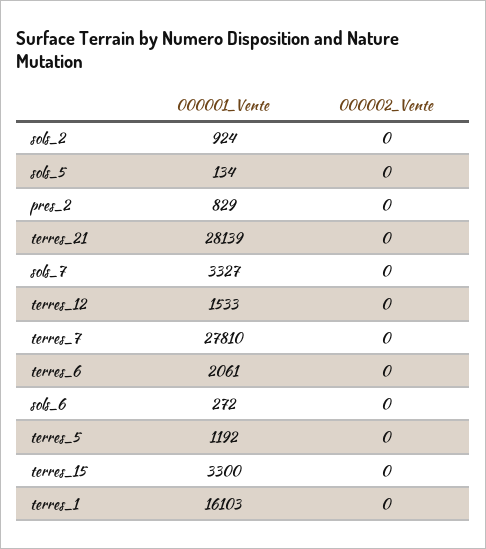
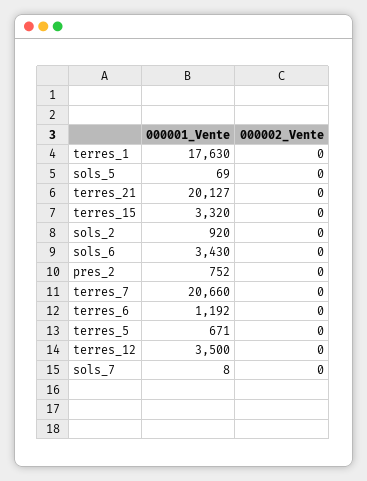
  {
    "000001_Vente": {
-     "sols_2": 924,
+     "sols_2": 920,
-     "sols_5": 134,
+     "sols_5": 69,
-     "pres_2": 829,
+     "pres_2": 752,
-     "terres_21": 28139,
+     "terres_21": 20127,
-     "sols_7": 3327,
+     "sols_7": 8,
-     "terres_12": 1533,
+     "terres_12": 3500,
-     "terres_7": 27810,
+     "terres_7": 20660,
-     "terres_6": 2061,
+     "terres_6": 1192,
-     "sols_6": 272,
+     "sols_6": 3430,
-     "terres_5": 1192,
+     "terres_5": 671,
-     "terres_15": 3300,
+     "terres_15": 3320,
-     "terres_1": 16103
+     "terres_1": 17630
    },
    "000002_Vente": {
      "sols_2": 0,
      "sols_5": 0,
      "pres_2": 0,
      "terres_21": 0,
      "sols_7": 0,
      "terres_12": 0,
      "terres_7": 0,
      "terres_6": 0,
      "sols_6": 0,
      "terres_5": 0,
      "terres_15": 0,
      "terres_1": 0
    }
  }

